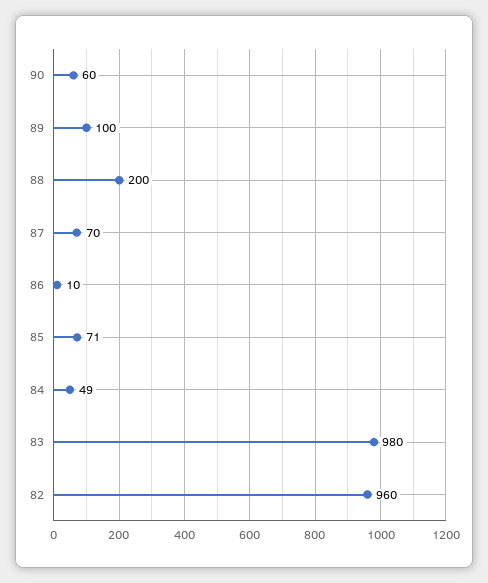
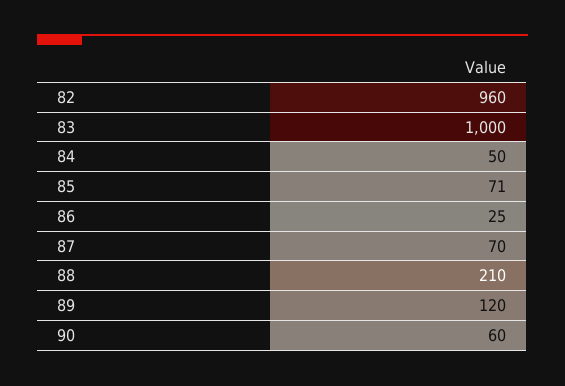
  {
    "90": 60,
-   "89": 100,
+   "89": 120,
-   "88": 200,
+   "88": 210,
    "87": 70,
-   "86": 10,
+   "86": 25,
    "85": 71,
-   "84": 49,
+   "84": 50,
-   "83": 980,
+   "83": 1000,
    "82": 960
  }

